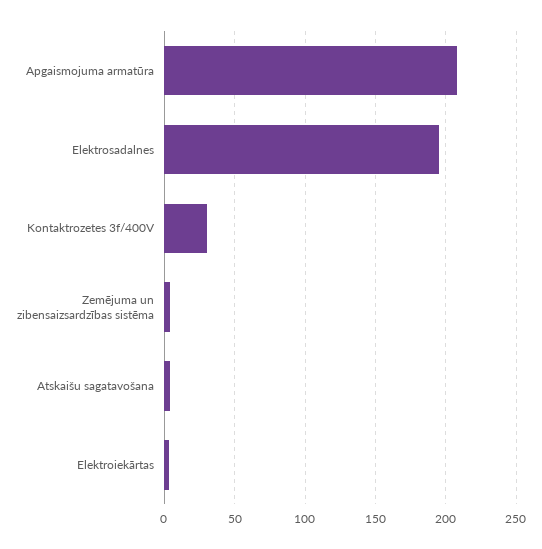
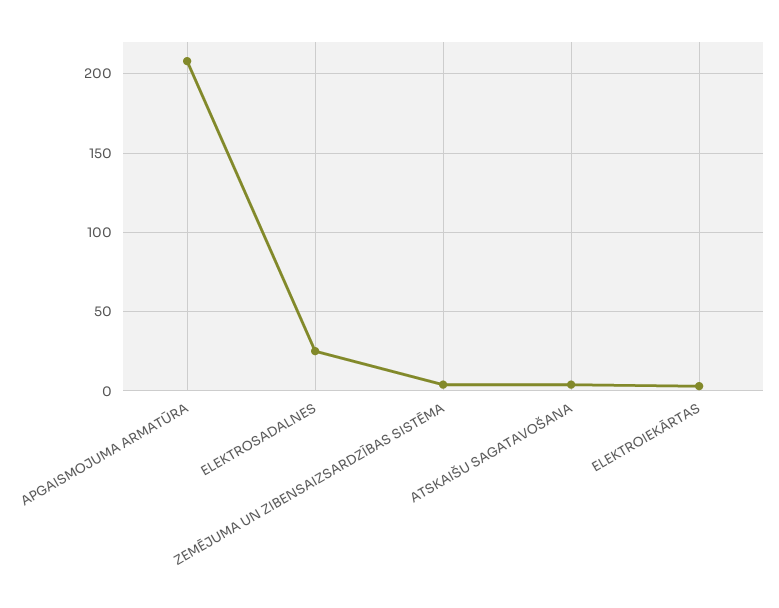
  {
    "Apgaismojuma armatūra": 210,
-   "Elektrosadalnes": 195,
+   "Elektrosadalnes": 25,
-   "Kontaktrozetes 3f/400V": 30,
    "Zemējuma un zibensaizsardzības sistēma": 5,
    "Atskaišu sagatavošana": 5,
    "Elektroiekārtas": 5
  }

